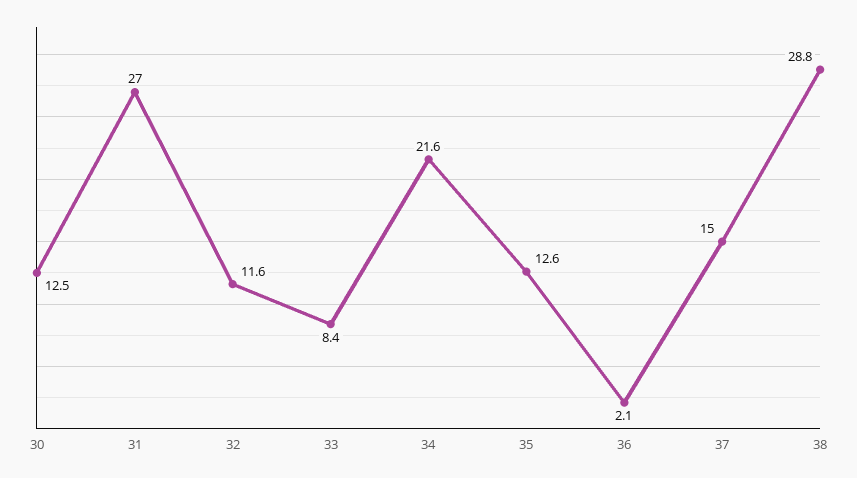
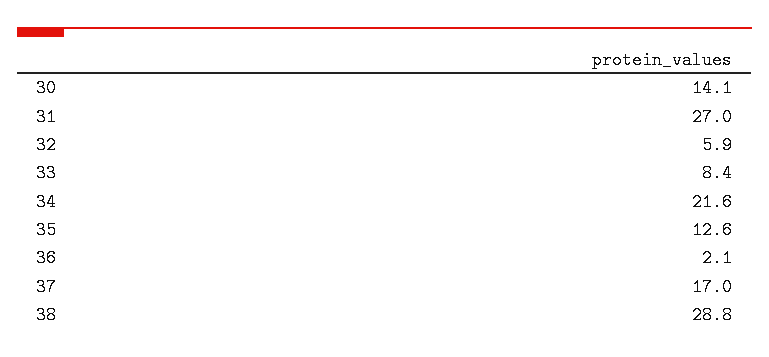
  {
-   "30": 12.5,
+   "30": 14.1,
    "31": 27,
-   "32": 11.6,
+   "32": 5.9,
    "33": 8.4,
    "34": 21.6,
    "35": 12.6,
    "36": 2.1,
-   "37": 15,
+   "37": 17,
    "38": 28.8
  }

